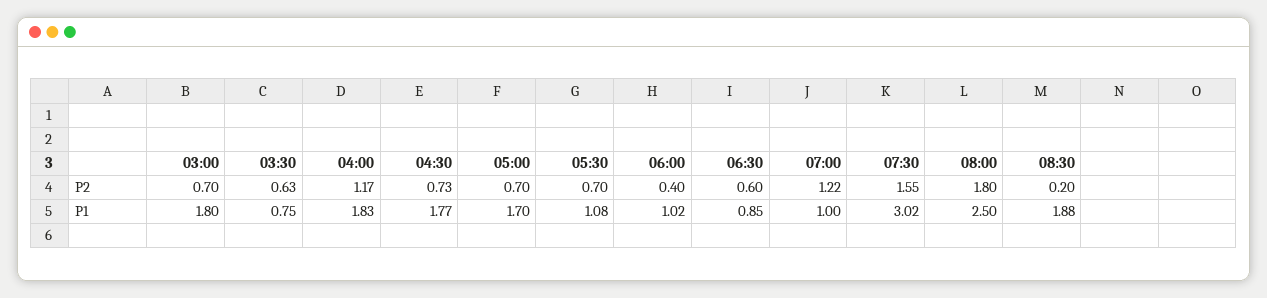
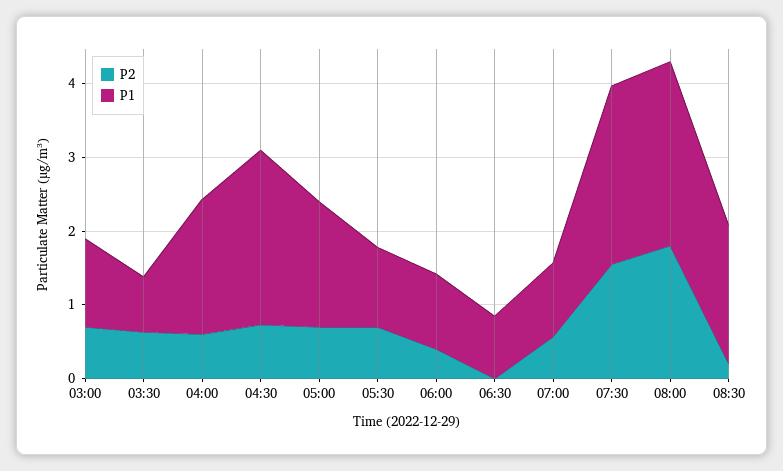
  {
    "P2": {
      "03:00": 0.7,
      "03:30": 0.63,
-     "04:00": 1.17,
+     "04:00": 0.6,
      "04:30": 0.73,
      "05:00": 0.7,
      "05:30": 0.7,
      "06:00": 0.4,
-     "06:30": 0.6,
+     "06:30": 0,
-     "07:00": 1.22,
+     "07:00": 0.6,
      "07:30": 1.55,
      "08:00": 1.8,
      "08:30": 0.2
    },
    "P1": {
-     "03:00": 1.8,
+     "03:00": 1.2,
      "03:30": 0.75,
      "04:00": 1.83,
-     "04:30": 1.77,
+     "04:30": 2.4,
      "05:00": 1.7,
      "05:30": 1.08,
      "06:00": 1.02,
      "06:30": 0.85,
      "07:00": 1,
-     "07:30": 3.02,
+     "07:30": 2.4,
      "08:00": 2.5,
      "08:30": 1.88
    }
  }

